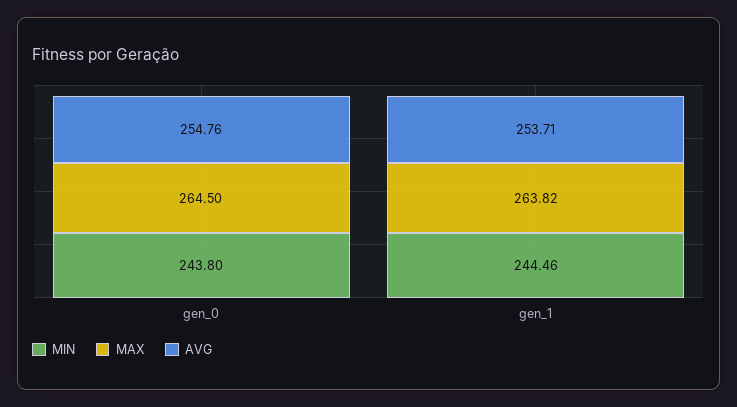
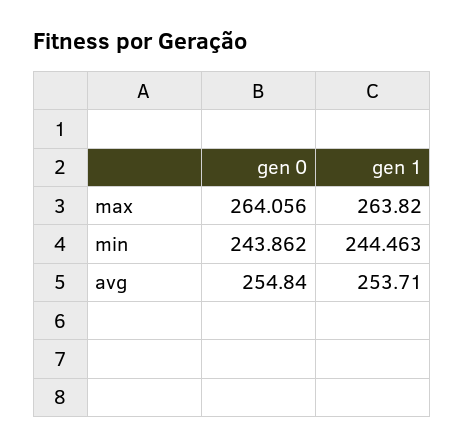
  {
    "MIN": {
-     "gen_0": 243.8,
+     "gen_0": 243.862,
      "gen_1": 244.463
    },
    "MAX": {
-     "gen_0": 264.5,
+     "gen_0": 264.056,
      "gen_1": 263.82
    },
    "AVG": {
-     "gen_0": 254.76,
+     "gen_0": 254.84,
      "gen_1": 253.71
    }
  }

